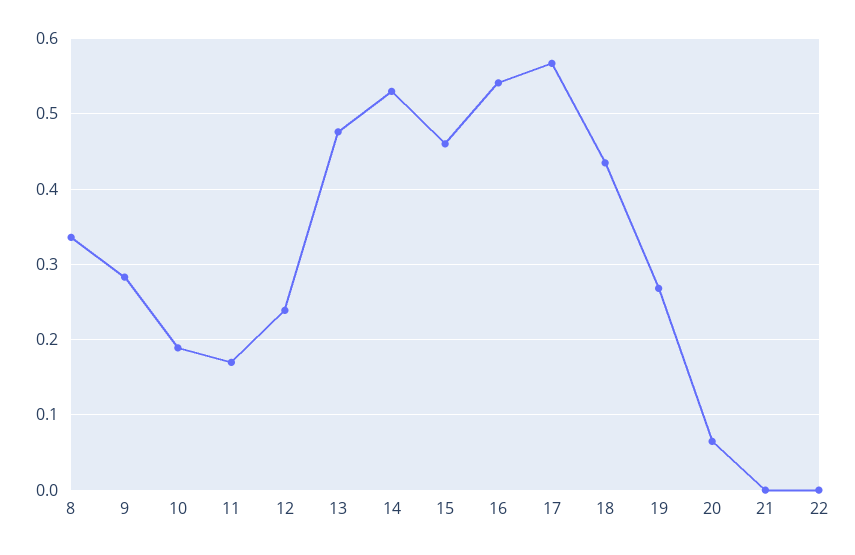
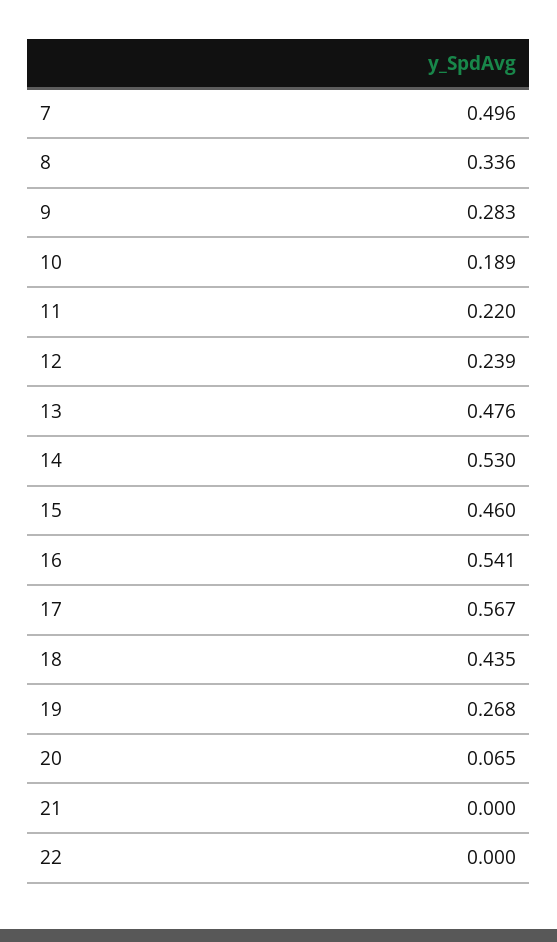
  {
    "8": 0.336,
    "9": 0.283,
    "10": 0.189,
-   "11": 0.17,
+   "11": 0.22,
    "12": 0.239,
    "13": 0.476,
    "14": 0.53,
    "15": 0.46,
    "16": 0.541,
    "17": 0.567,
    "18": 0.435,
    "19": 0.268,
    "20": 0.065,
    "21": 0,
-   "22": 0
+   "22": 0,
+   "7": 0.496
  }

